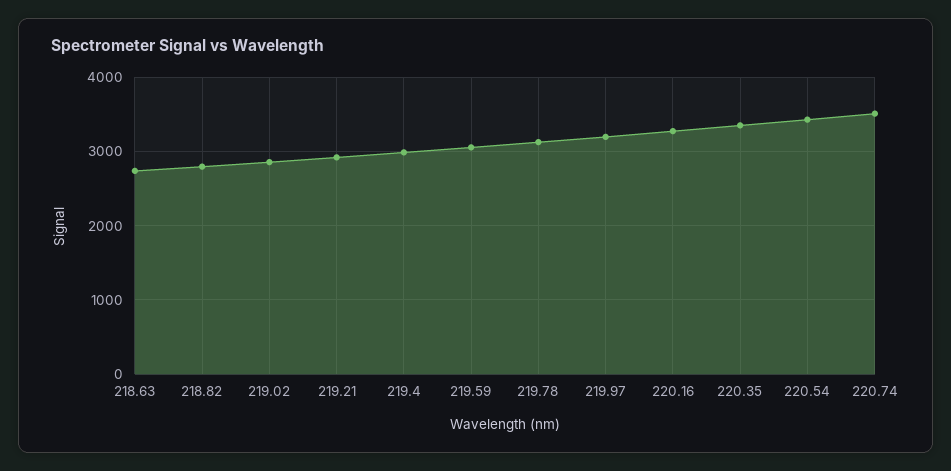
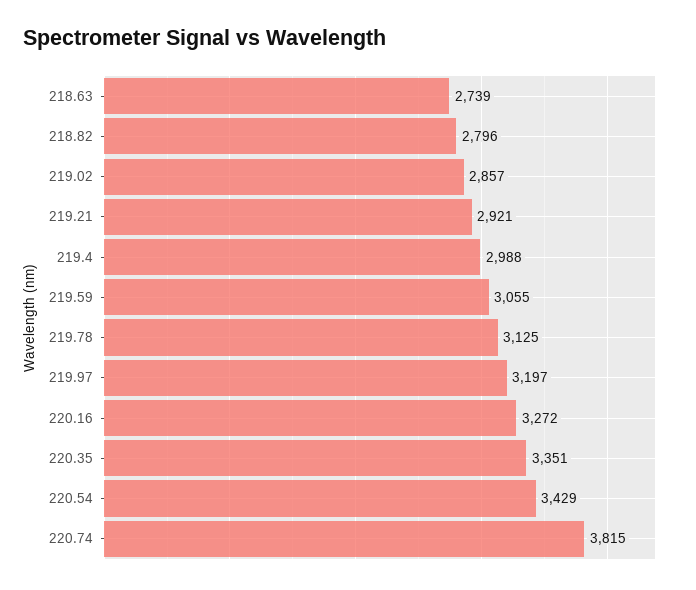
  {
    "218.63": 2739,
    "218.82": 2796,
    "219.02": 2857,
    "219.21": 2921,
    "219.4": 2988,
    "219.59": 3055,
    "219.78": 3125,
    "219.97": 3197,
    "220.16": 3272,
    "220.35": 3351,
    "220.54": 3429,
-   "220.74": 3500
+   "220.74": 3815
  }

